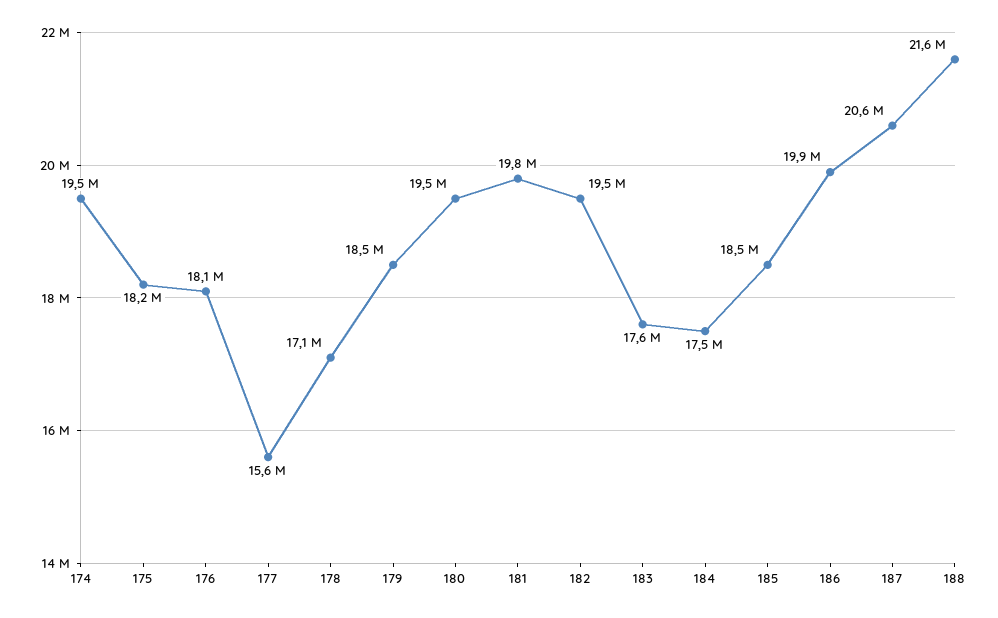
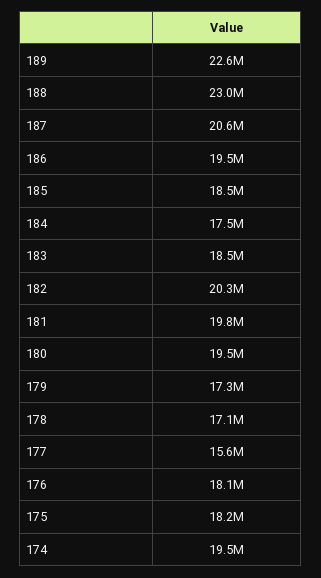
  {
    "174": 19500000,
    "175": 18200000,
    "176": 18100000,
    "177": 15600000,
    "178": 17100000,
-   "179": 18500000,
+   "179": 17300000,
    "180": 19500000,
    "181": 19800000,
-   "182": 19500000,
+   "182": 20300000,
-   "183": 17600000,
+   "183": 18500000,
    "184": 17500000,
    "185": 18500000,
-   "186": 19900000,
+   "186": 19500000,
    "187": 20600000,
-   "188": 21600000
+   "188": 23000000,
+   "189": 22600000
  }

